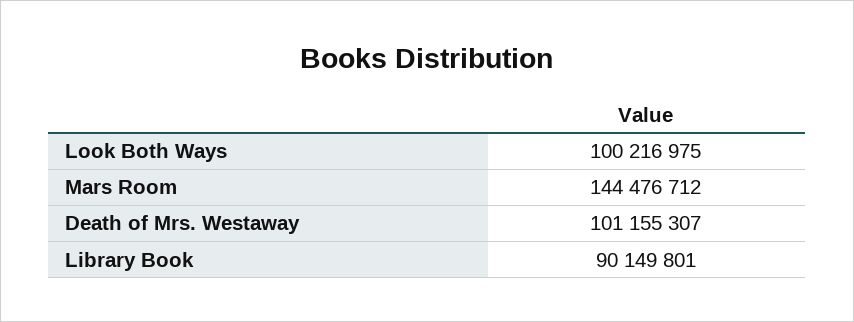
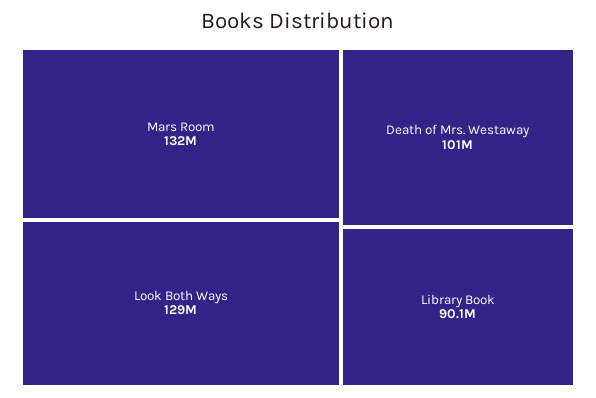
  {
-   "Look Both Ways": 100216975,
+   "Look Both Ways": 129000000,
-   "Mars Room": 144476712,
+   "Mars Room": 132000000,
    "Death of Mrs. Westaway": 101155307,
    "Library Book": 90149801
  }

